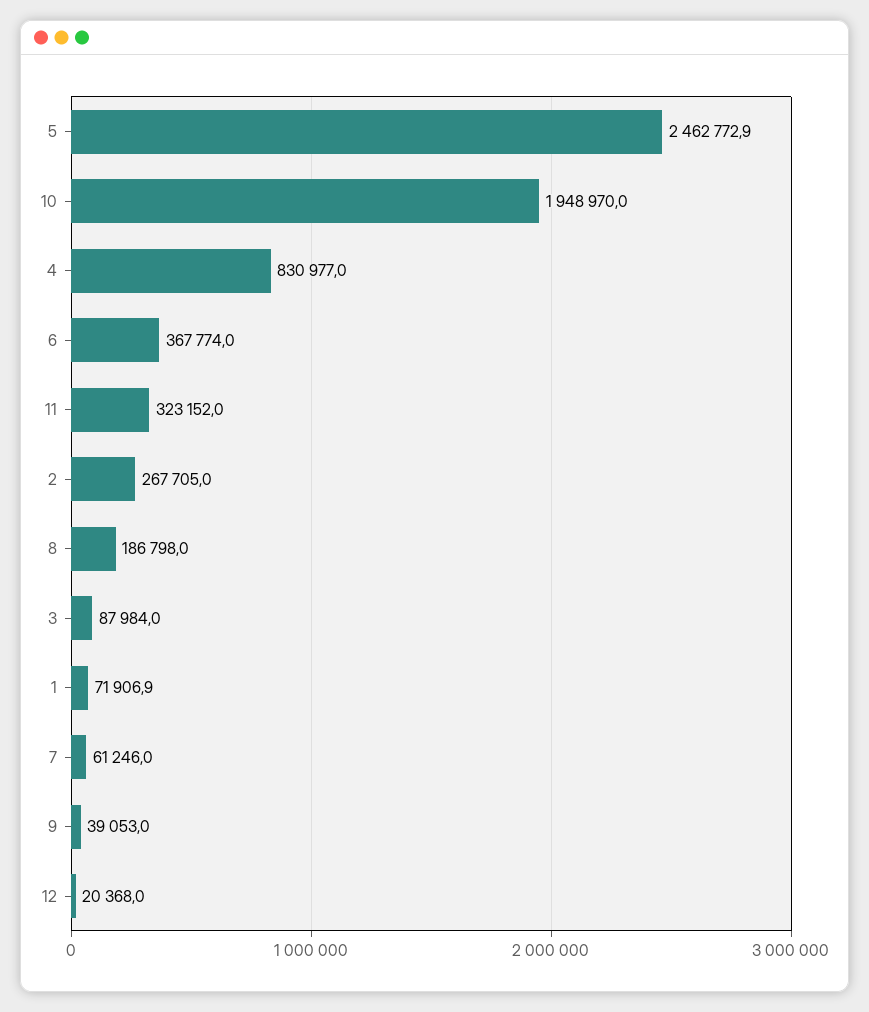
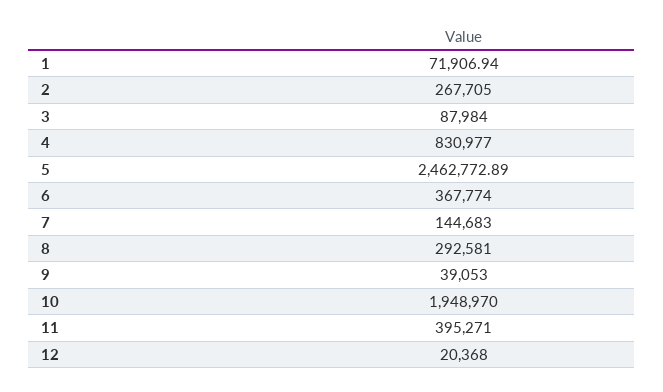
  {
    "5": 2462772.89,
    "10": 1948970,
    "4": 830977,
    "6": 367774,
-   "11": 323152,
+   "11": 395271,
    "2": 267705,
-   "8": 186798,
+   "8": 292581,
    "3": 87984,
    "1": 71906.94,
-   "7": 61246,
+   "7": 144683,
    "9": 39053,
    "12": 20368
  }

